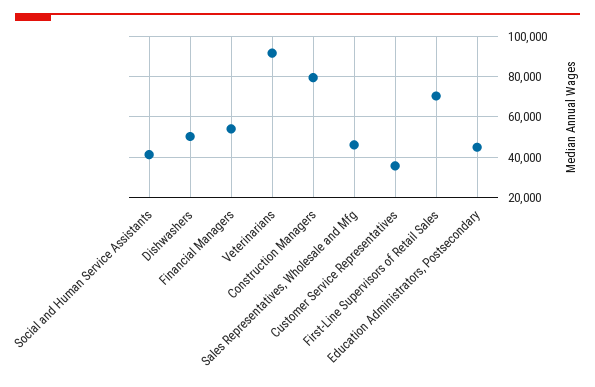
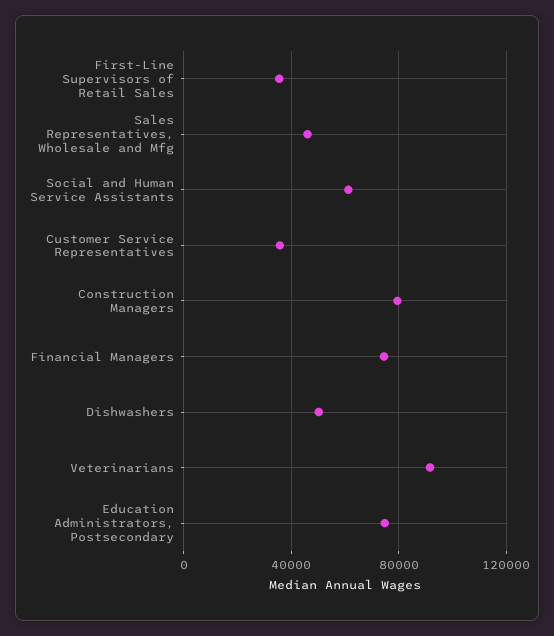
  {
-   "Social and Human Service Assistants": 40000,
+   "Social and Human Service Assistants": 60000,
    "Dishwashers": 50000,
-   "Financial Managers": 55000,
+   "Financial Managers": 75000,
    "Veterinarians": 90000,
    "Construction Managers": 80000,
    "Sales Representatives, Wholesale and Mfg": 45000,
    "Customer Service Representatives": 35000,
-   "First-Line Supervisors of Retail Sales": 70000,
+   "First-Line Supervisors of Retail Sales": 35000,
-   "Education Administrators, Postsecondary": 45000
+   "Education Administrators, Postsecondary": 75000
  }

